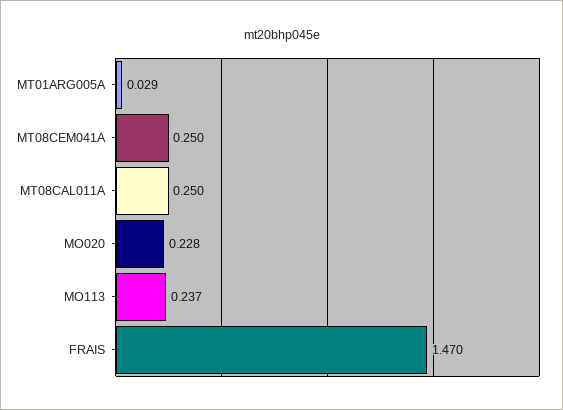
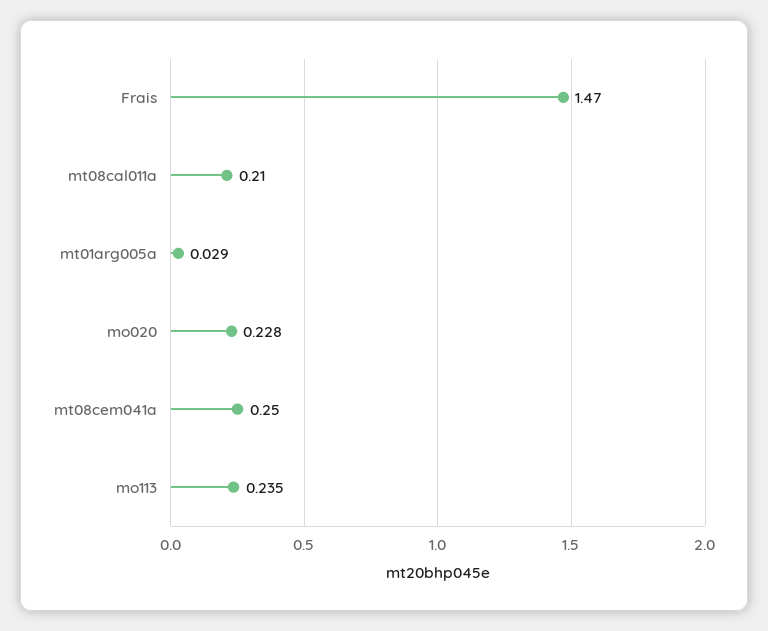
  {
    "MT01ARG005A": 0.029,
    "MT08CEM041A": 0.25,
-   "MT08CAL011A": 0.25,
+   "MT08CAL011A": 0.21,
    "MO020": 0.228,
-   "MO113": 0.237,
+   "MO113": 0.235,
    "FRAIS": 1.47
  }

